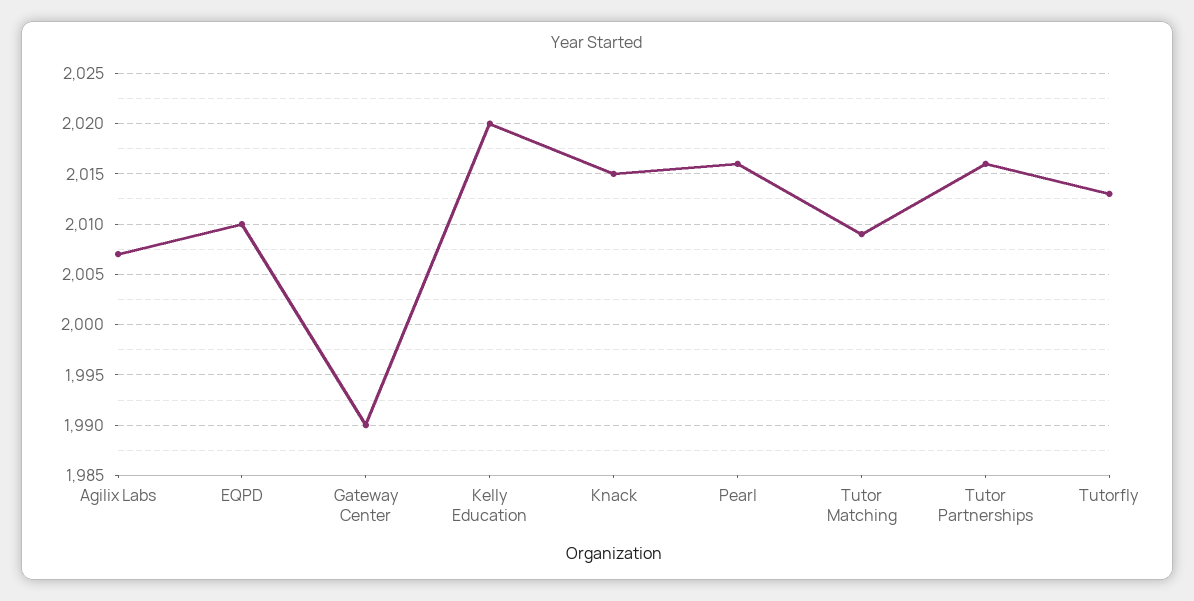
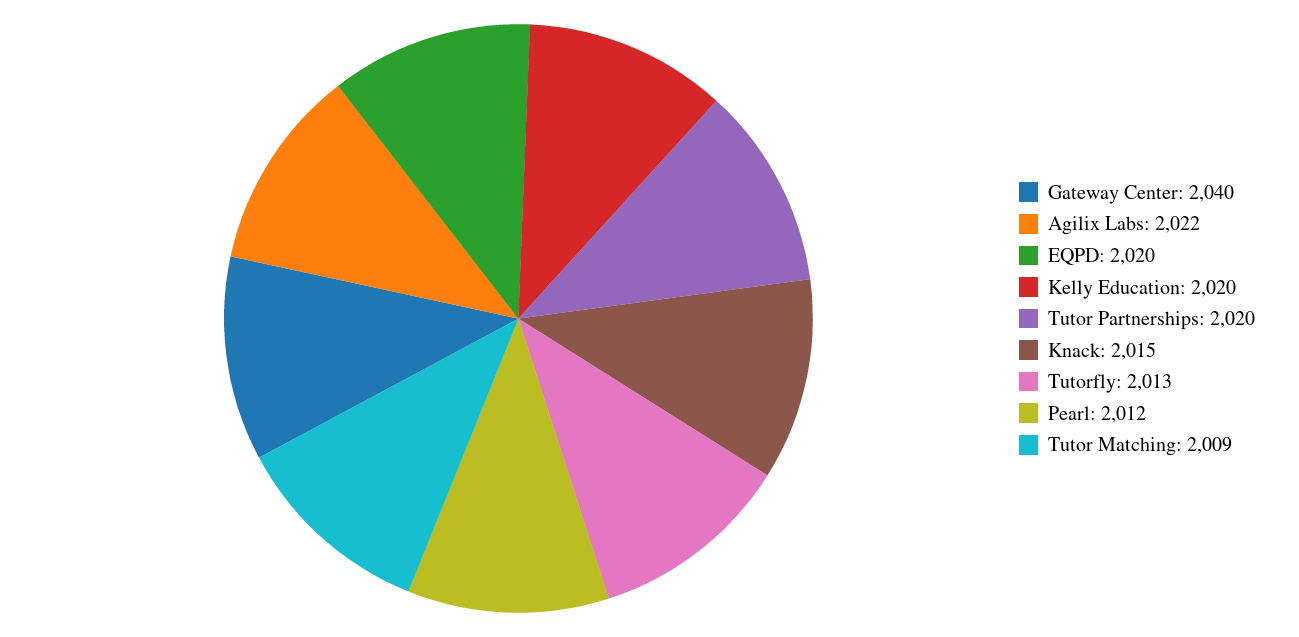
  {
-   "Agilix Labs": 2007,
+   "Agilix Labs": 2022,
-   "EQPD": 2010,
+   "EQPD": 2020,
-   "Gateway Center": 1990,
+   "Gateway Center": 2040,
    "Kelly Education": 2020,
    "Knack": 2015,
-   "Pearl": 2016,
+   "Pearl": 2012,
    "Tutor Matching": 2009,
-   "Tutor Partnerships": 2016,
+   "Tutor Partnerships": 2020,
    "Tutorfly": 2013
  }

